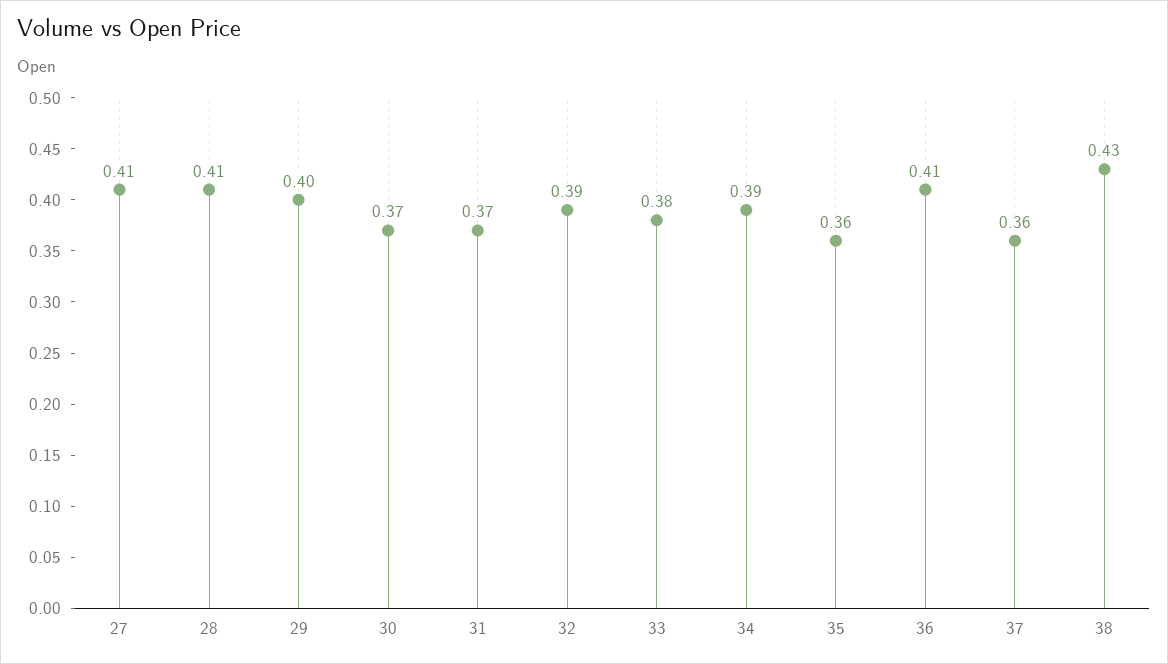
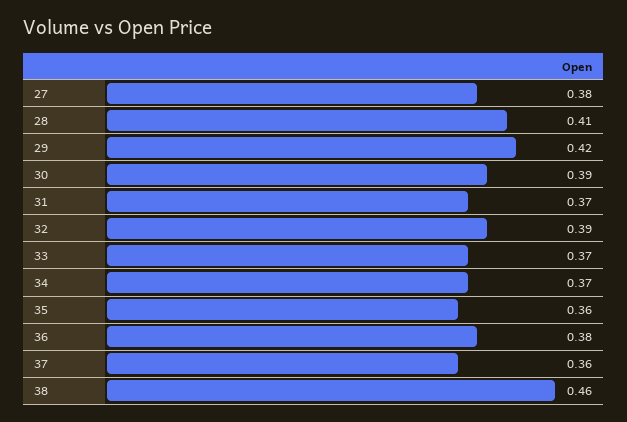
  {
-   "27": 0.41,
+   "27": 0.38,
    "28": 0.41,
-   "29": 0.4,
+   "29": 0.42,
-   "30": 0.37,
+   "30": 0.39,
    "31": 0.37,
    "32": 0.39,
-   "33": 0.38,
+   "33": 0.37,
-   "34": 0.39,
+   "34": 0.37,
    "35": 0.36,
-   "36": 0.41,
+   "36": 0.38,
    "37": 0.36,
-   "38": 0.43
+   "38": 0.46
  }

